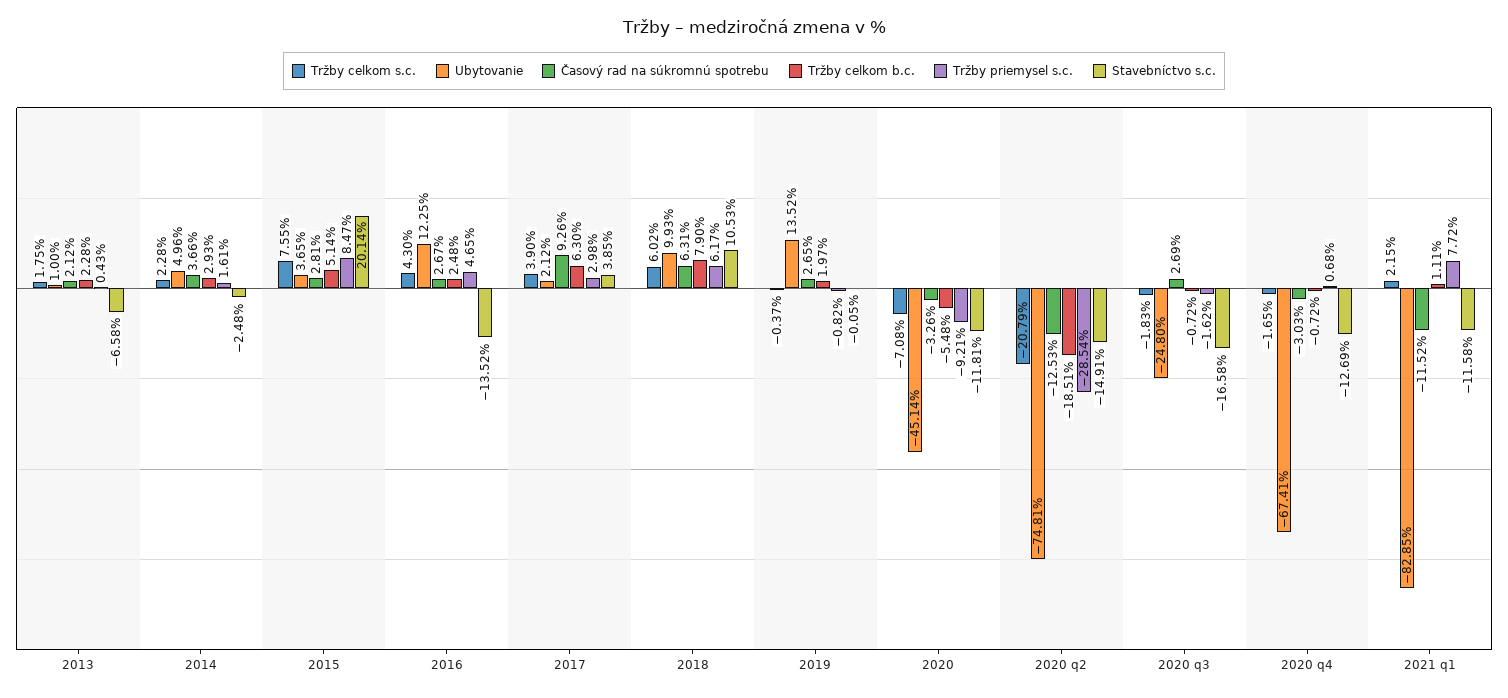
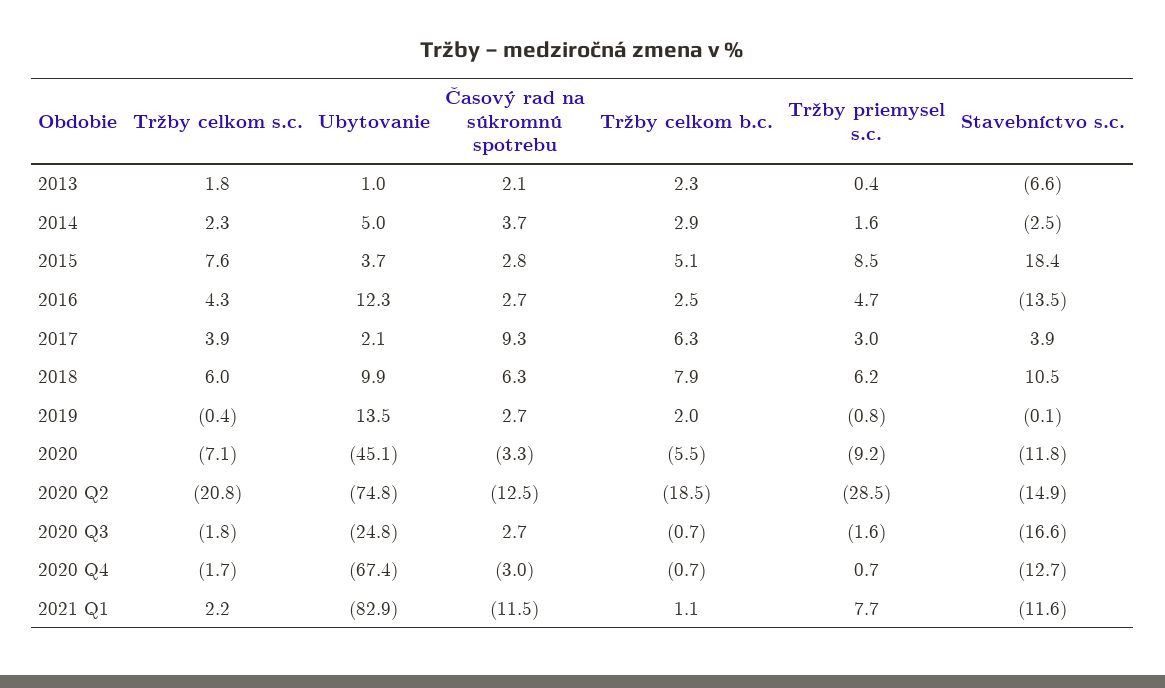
  {
    "Tržby celkom s.c.": {
      "2013": 1.75,
      "2014": 2.28,
      "2015": 7.55,
      "2016": 4.3,
      "2017": 3.9,
      "2018": 6.02,
      "2019": -0.37,
      "2020": -7.08,
      "2020 q2": -20.79,
      "2020 q3": -1.83,
      "2020 q4": -1.65,
      "2021 q1": 2.15
    },
    "Ubytovanie": {
      "2013": 1,
      "2014": 4.96,
      "2015": 3.65,
      "2016": 12.25,
      "2017": 2.12,
      "2018": 9.93,
      "2019": 13.52,
      "2020": -45.14,
      "2020 q2": -74.81,
      "2020 q3": -24.8,
      "2020 q4": -67.41,
      "2021 q1": -82.85
    },
    "Časový rad na súkromnú spotrebu": {
      "2013": 2.12,
      "2014": 3.66,
      "2015": 2.81,
      "2016": 2.67,
      "2017": 9.26,
      "2018": 6.31,
      "2019": 2.65,
      "2020": -3.26,
      "2020 q2": -12.53,
      "2020 q3": 2.69,
      "2020 q4": -3.03,
      "2021 q1": -11.52
    },
    "Tržby celkom b.c.": {
      "2013": 2.28,
      "2014": 2.93,
      "2015": 5.14,
      "2016": 2.48,
      "2017": 6.3,
      "2018": 7.9,
      "2019": 1.97,
      "2020": -5.48,
      "2020 q2": -18.51,
      "2020 q3": -0.72,
      "2020 q4": -0.72,
      "2021 q1": 1.11
    },
    "Tržby priemysel s.c.": {
      "2013": 0.43,
      "2014": 1.61,
      "2015": 8.47,
      "2016": 4.65,
      "2017": 2.98,
      "2018": 6.17,
      "2019": -0.82,
      "2020": -9.21,
      "2020 q2": -28.54,
      "2020 q3": -1.62,
      "2020 q4": 0.68,
      "2021 q1": 7.72
    },
    "Stavebníctvo s.c.": {
      "2013": -6.58,
      "2014": -2.48,
-     "2015": 20.14,
+     "2015": 18.4,
      "2016": -13.52,
      "2017": 3.85,
      "2018": 10.53,
      "2019": -0.05,
      "2020": -11.81,
      "2020 q2": -14.91,
      "2020 q3": -16.58,
      "2020 q4": -12.69,
      "2021 q1": -11.58
    }
  }

